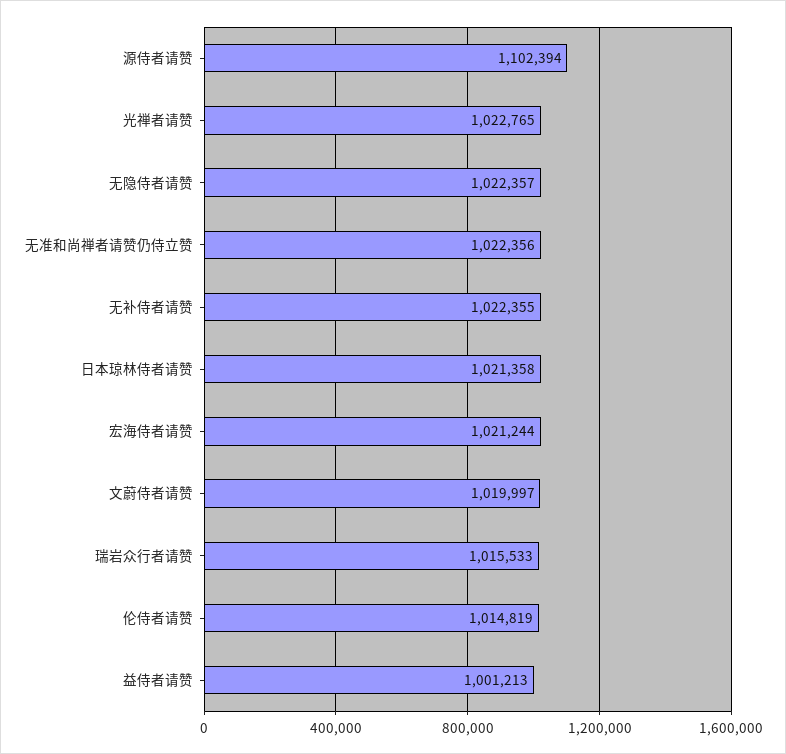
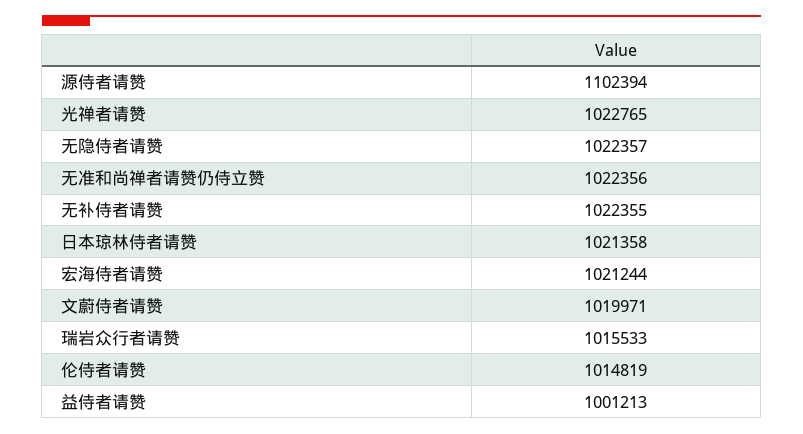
  {
    "源侍者请赞": 1102394,
    "光禅者请赞": 1022765,
    "无隐侍者请赞": 1022357,
    "无准和尚禅者请赞仍侍立赞": 1022356,
    "无补侍者请赞": 1022355,
    "日本琼林侍者请赞": 1021358,
    "宏海侍者请赞": 1021244,
-   "文蔚侍者请赞": 1019997,
+   "文蔚侍者请赞": 1019971,
    "瑞岩众行者请赞": 1015533,
    "伦侍者请赞": 1014819,
    "益侍者请赞": 1001213
  }

